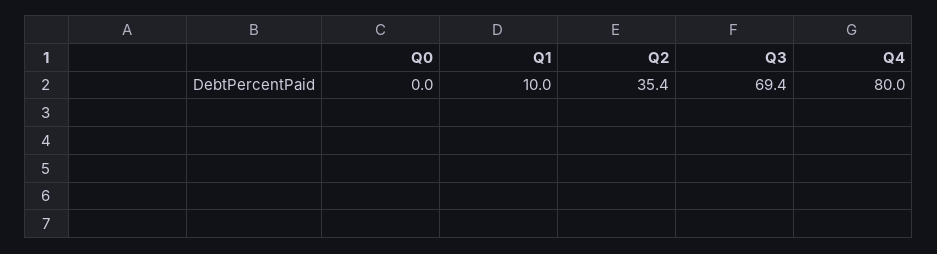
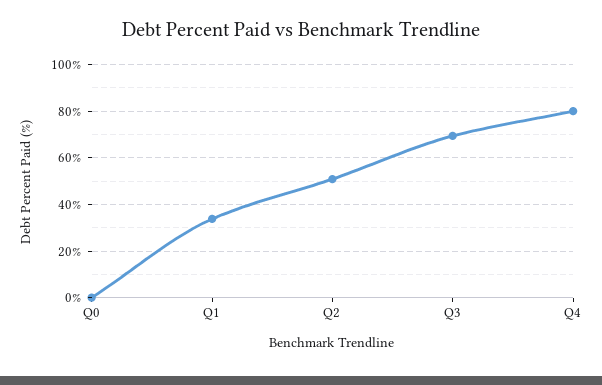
  {
    "Q0": 0,
-   "Q1": 10,
+   "Q1": 35,
-   "Q2": 35.4,
+   "Q2": 50,
    "Q3": 69.4,
    "Q4": 80
  }

